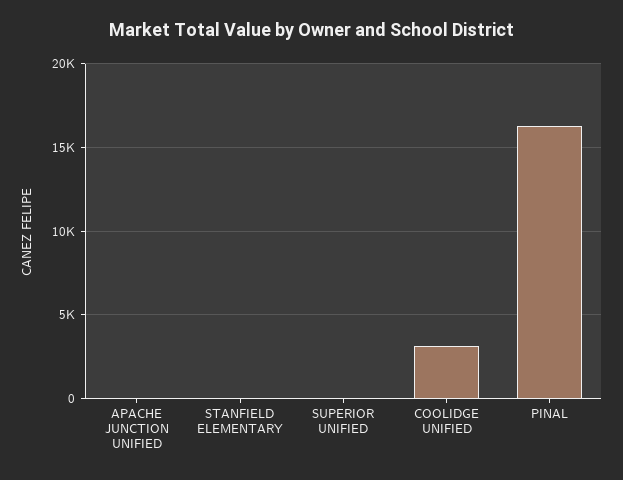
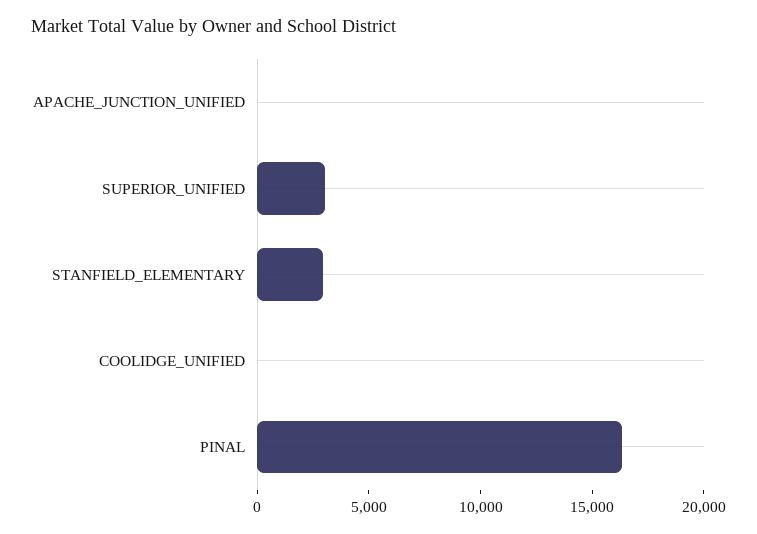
  {
    "APACHE JUNCTION UNIFIED": 0,
-   "STANFIELD ELEMENTARY": 0,
+   "STANFIELD ELEMENTARY": 3000,
-   "SUPERIOR UNIFIED": 0,
+   "SUPERIOR UNIFIED": 3000,
-   "COOLIDGE UNIFIED": 3000,
+   "COOLIDGE UNIFIED": 0,
    "PINAL": 16500
  }

